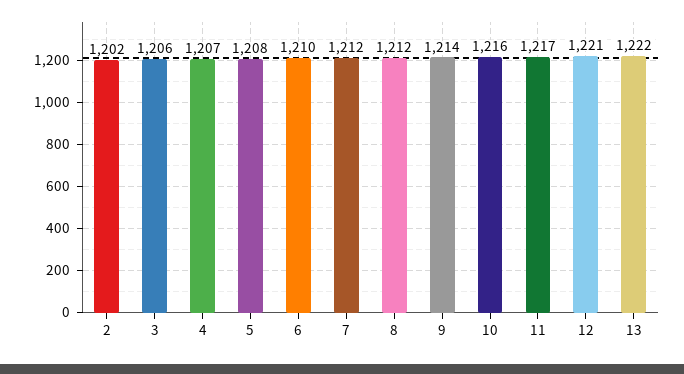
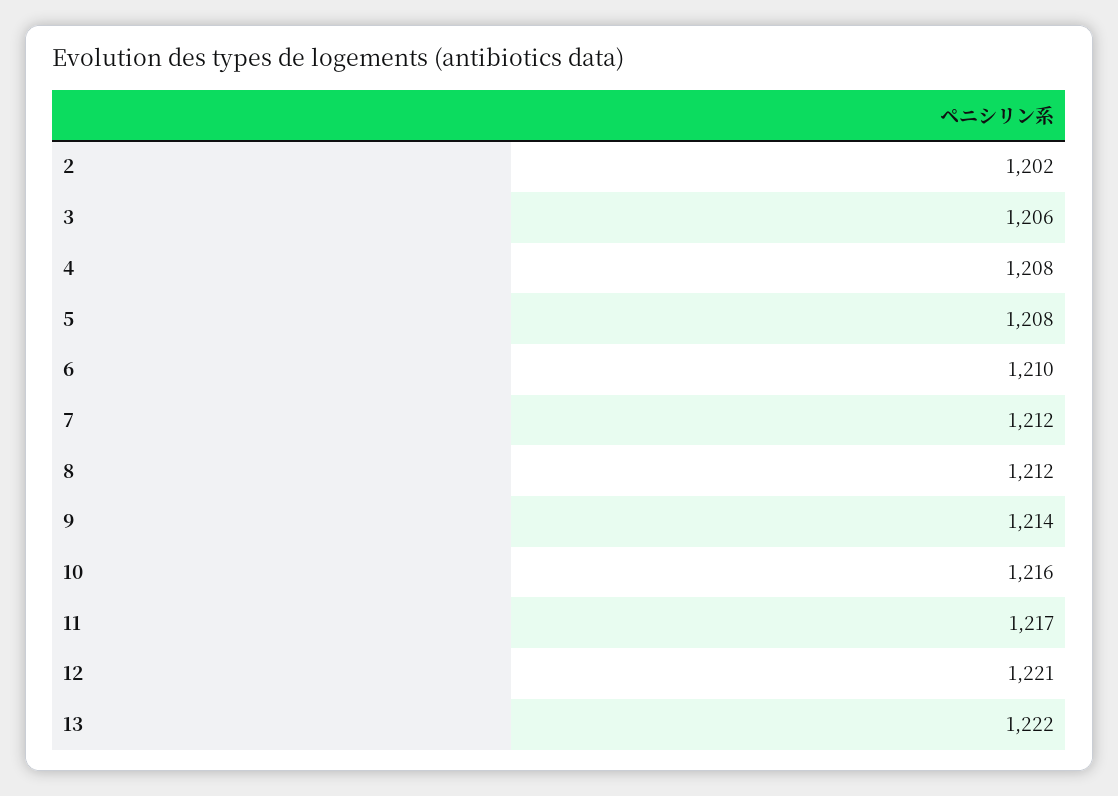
  {
    "2": 1202,
    "3": 1206,
-   "4": 1207,
+   "4": 1208,
    "5": 1208,
    "6": 1210,
    "7": 1212,
    "8": 1212,
    "9": 1214,
    "10": 1216,
    "11": 1217,
    "12": 1221,
    "13": 1222
  }

